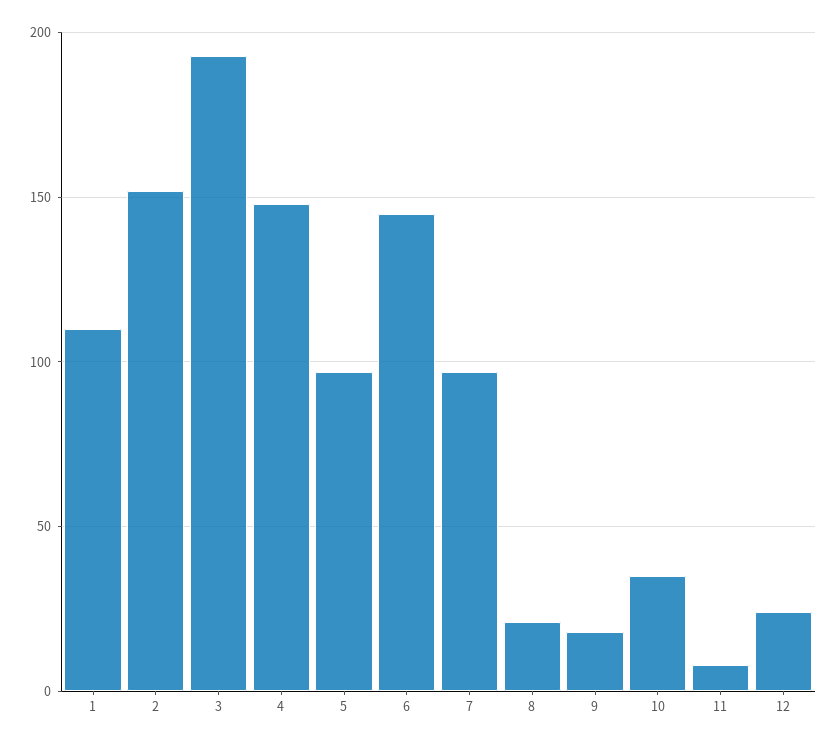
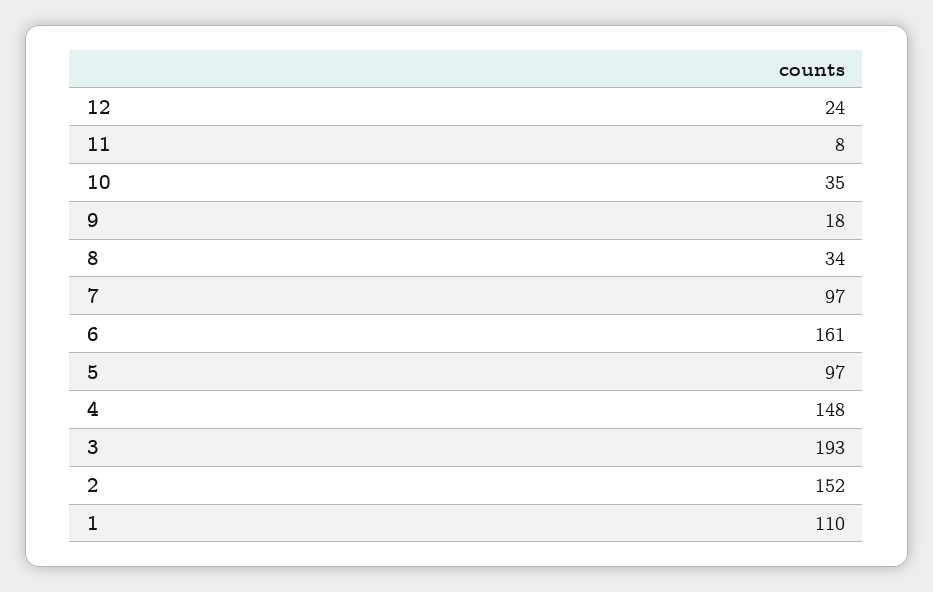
  {
    "1": 110,
    "2": 152,
    "3": 193,
    "4": 148,
    "5": 97,
-   "6": 145,
+   "6": 161,
    "7": 97,
-   "8": 20,
+   "8": 34,
    "9": 18,
    "10": 35,
    "11": 8,
    "12": 24
  }

